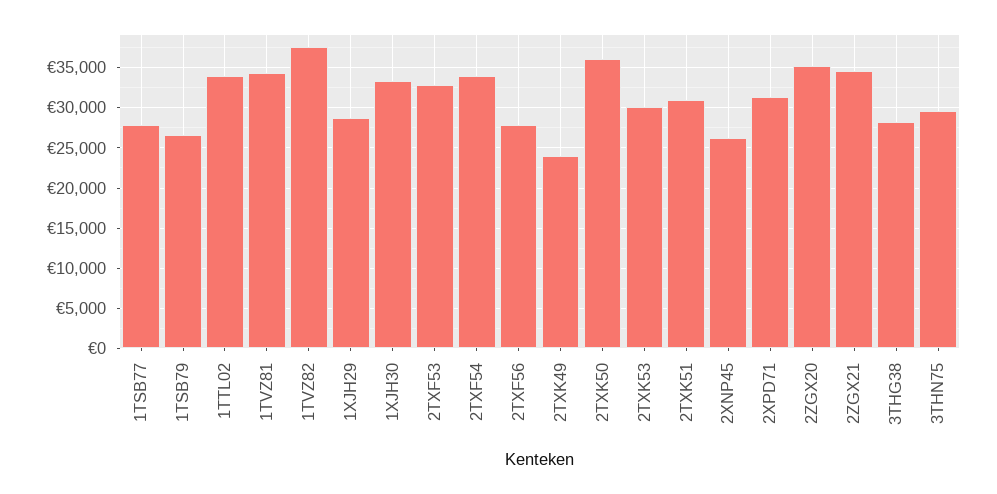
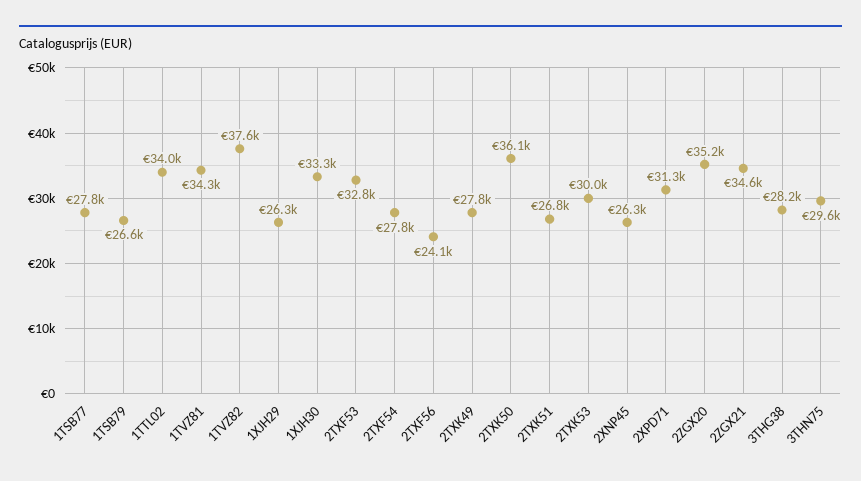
  {
    "1TSB77": 27800,
    "1TSB79": 26600,
    "1TTL02": 34000,
    "1TVZ81": 34300,
    "1TVZ82": 37600,
-   "1XJH29": 29000,
+   "1XJH29": 26300,
    "1XJH30": 33300,
    "2TXF53": 32800,
-   "2TXF54": 34000,
+   "2TXF54": 27800,
-   "2TXF56": 28000,
+   "2TXF56": 24100,
-   "2TXK49": 24000,
+   "2TXK49": 27800,
    "2TXK50": 36100,
    "2TXK53": 30000,
-   "2TXK51": 31000,
+   "2TXK51": 26800,
    "2XNP45": 26300,
    "2XPD71": 31300,
    "2ZGX20": 35200,
    "2ZGX21": 34600,
    "3THG38": 28200,
    "3THN75": 29600
  }

